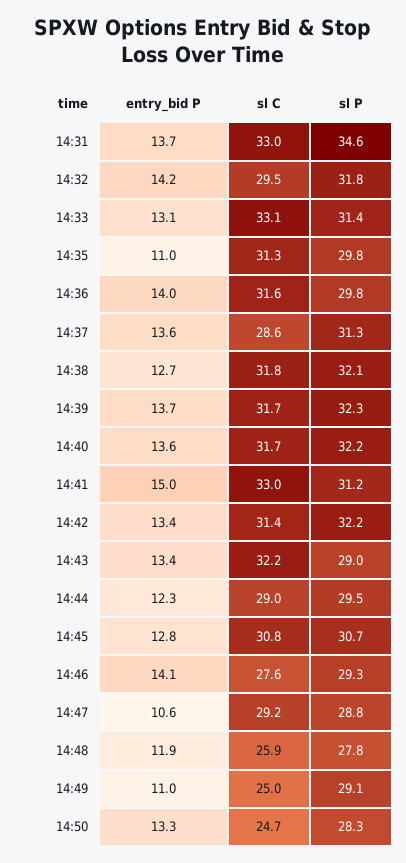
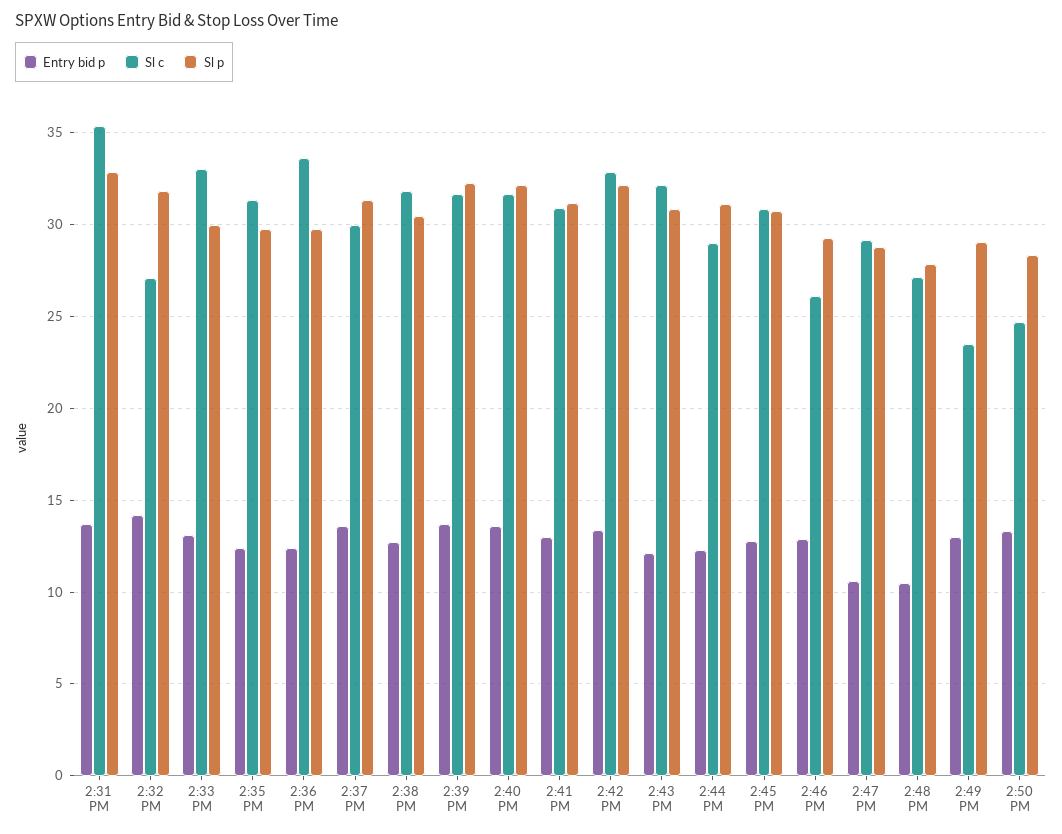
  {
    "entry_bid P": {
      "14:31": 13.7,
      "14:32": 14.2,
      "14:33": 13.1,
-     "14:35": 11,
+     "14:35": 12.5,
-     "14:36": 14,
+     "14:36": 12.5,
      "14:37": 13.6,
      "14:38": 12.7,
      "14:39": 13.7,
      "14:40": 13.6,
-     "14:41": 15,
+     "14:41": 13,
      "14:42": 13.4,
-     "14:43": 13.4,
+     "14:43": 12,
      "14:44": 12.3,
      "14:45": 12.8,
-     "14:46": 14.1,
+     "14:46": 13,
      "14:47": 10.6,
-     "14:48": 11.9,
+     "14:48": 10.5,
-     "14:49": 11,
+     "14:49": 13,
      "14:50": 13.3
    },
    "sl C": {
-     "14:31": 33,
+     "14:31": 35.5,
-     "14:32": 29.5,
+     "14:32": 27,
      "14:33": 33.1,
      "14:35": 31.3,
-     "14:36": 31.6,
+     "14:36": 33.5,
-     "14:37": 28.6,
+     "14:37": 30,
      "14:38": 31.8,
      "14:39": 31.7,
      "14:40": 31.7,
-     "14:41": 33,
+     "14:41": 31,
-     "14:42": 31.4,
+     "14:42": 33,
      "14:43": 32.2,
      "14:44": 29,
      "14:45": 30.8,
-     "14:46": 27.6,
+     "14:46": 26,
      "14:47": 29.2,
-     "14:48": 25.9,
+     "14:48": 27,
-     "14:49": 25,
+     "14:49": 23.5,
      "14:50": 24.7
    },
    "sl P": {
-     "14:31": 34.6,
+     "14:31": 33,
      "14:32": 31.8,
-     "14:33": 31.4,
+     "14:33": 30,
      "14:35": 29.8,
      "14:36": 29.8,
      "14:37": 31.3,
-     "14:38": 32.1,
+     "14:38": 30.5,
      "14:39": 32.3,
      "14:40": 32.2,
      "14:41": 31.2,
      "14:42": 32.2,
-     "14:43": 29,
+     "14:43": 31,
-     "14:44": 29.5,
+     "14:44": 31,
      "14:45": 30.7,
      "14:46": 29.3,
      "14:47": 28.8,
      "14:48": 27.8,
      "14:49": 29.1,
      "14:50": 28.3
    }
  }

